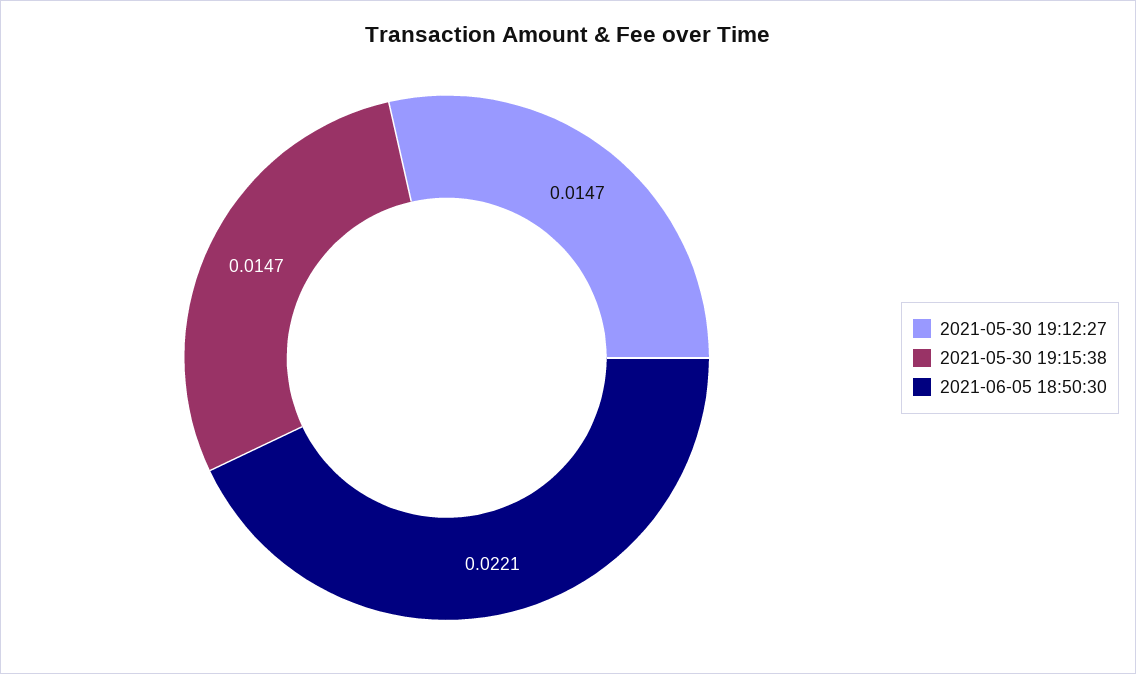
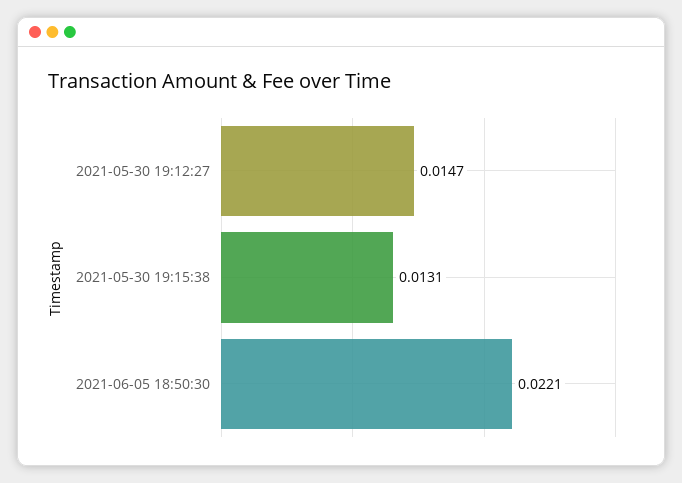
  {
    "2021-05-30 19:12:27": 0.0147,
-   "2021-05-30 19:15:38": 0.0147,
+   "2021-05-30 19:15:38": 0.0131,
    "2021-06-05 18:50:30": 0.0221
  }

